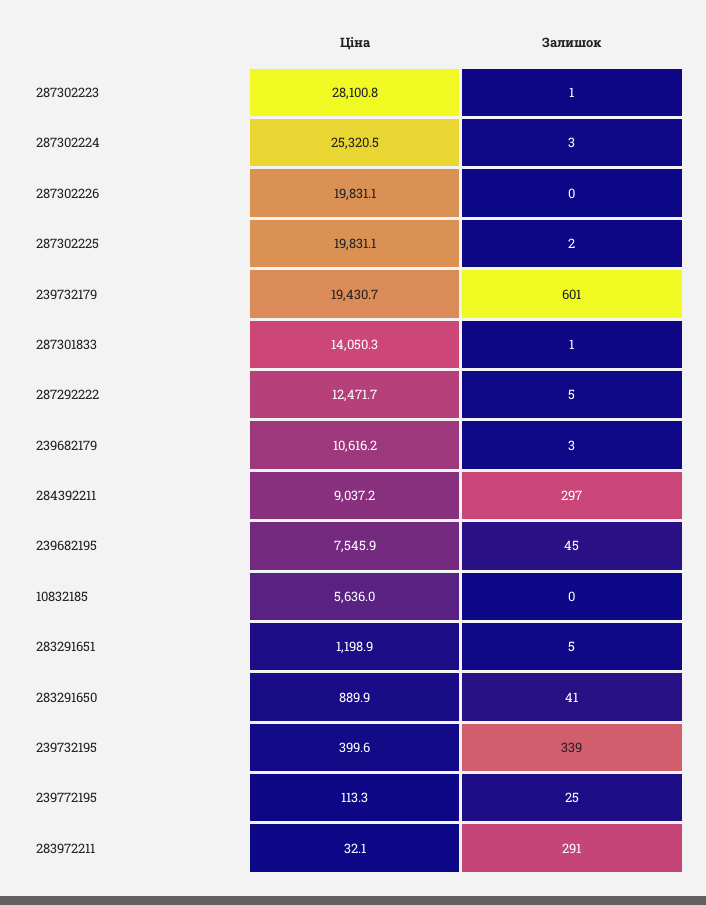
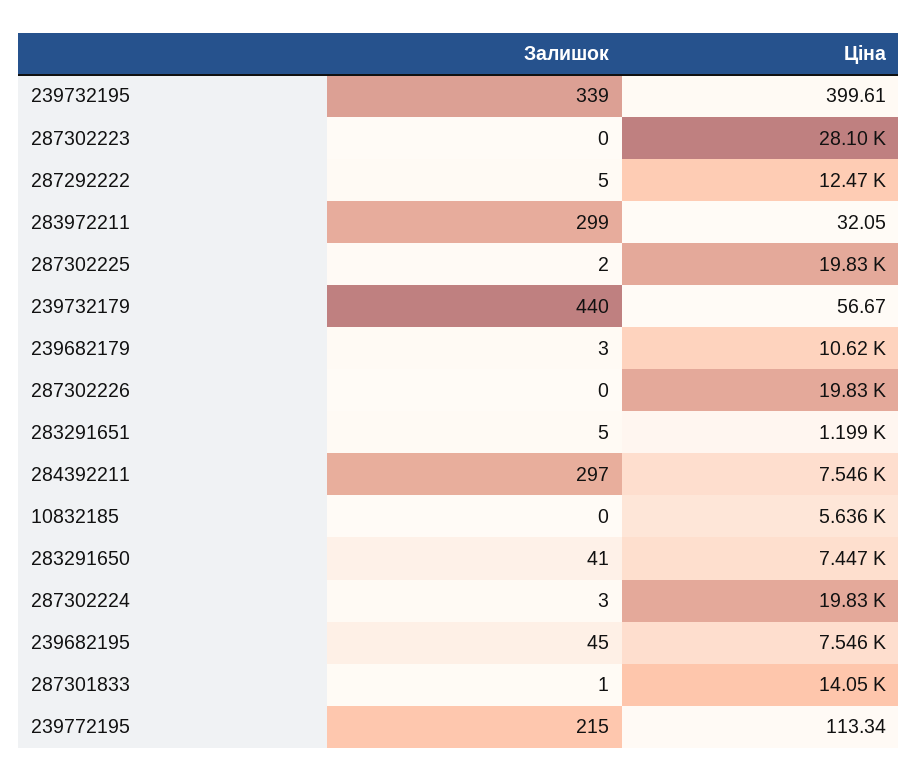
  {
    "Ціна": {
      "287302223": 28100.8,
-     "287302224": 25320.5,
+     "287302224": 19830,
      "287302226": 19831.1,
      "287302225": 19831.1,
-     "239732179": 19430.7,
+     "239732179": 56.67,
      "287301833": 14050.3,
      "287292222": 12471.7,
      "239682179": 10616.2,
-     "284392211": 9037.2,
+     "284392211": 7546,
      "239682195": 7545.9,
      "10832185": 5636,
      "283291651": 1198.9,
-     "283291650": 889.9,
+     "283291650": 7447,
      "239732195": 399.61,
      "239772195": 113.34,
      "283972211": 32.05
    },
    "Залишок": {
-     "287302223": 1,
+     "287302223": 0,
      "287302224": 3,
      "287302226": 0,
      "287302225": 2,
-     "239732179": 601,
+     "239732179": 440,
      "287301833": 1,
      "287292222": 5,
      "239682179": 3,
      "284392211": 297,
      "239682195": 45,
      "10832185": 0,
      "283291651": 5,
      "283291650": 41,
      "239732195": 339,
-     "239772195": 25,
+     "239772195": 215,
-     "283972211": 291
+     "283972211": 299
    }
  }

